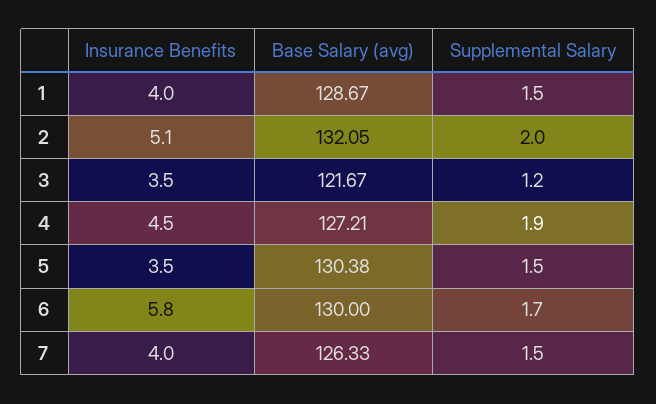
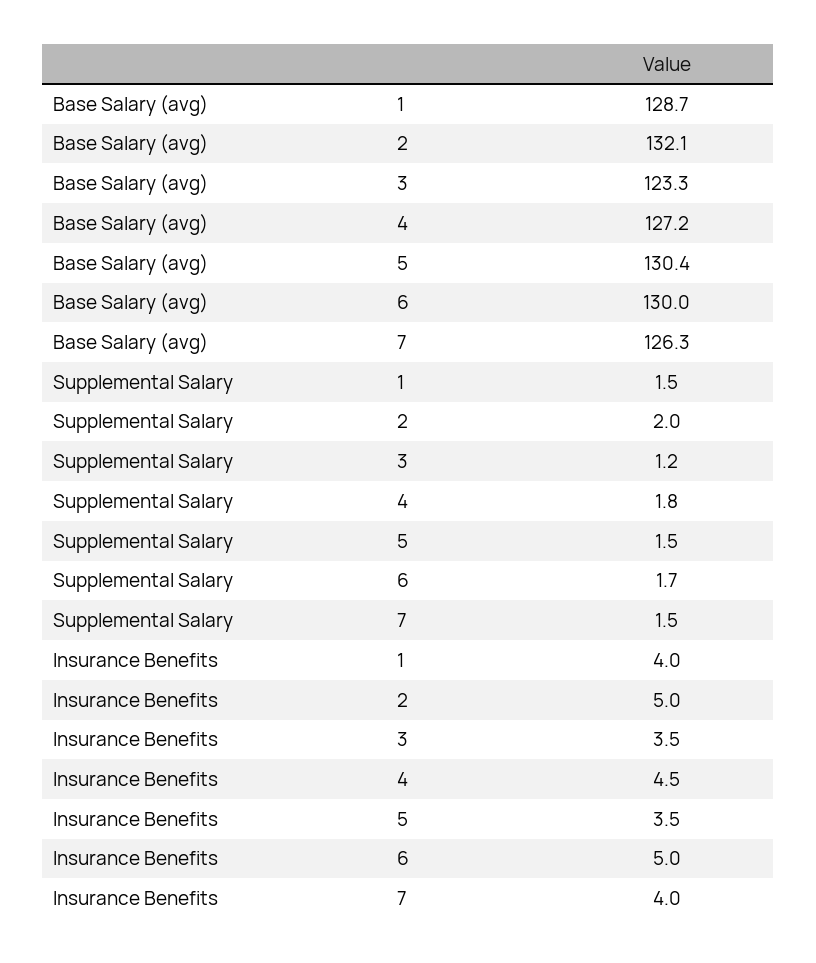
  {
    "Insurance Benefits": {
      "1": 4,
-     "2": 5.1,
+     "2": 5,
      "3": 3.5,
      "4": 4.5,
      "5": 3.5,
-     "6": 5.8,
+     "6": 5,
      "7": 4
    },
    "Base Salary (avg)": {
      "1": 128.67,
      "2": 132.05,
-     "3": 121.67,
+     "3": 123.3,
      "4": 127.21,
      "5": 130.38,
      "6": 130,
      "7": 126.33
    },
    "Supplemental Salary": {
      "1": 1.5,
      "2": 2,
      "3": 1.2,
-     "4": 1.9,
+     "4": 1.8,
      "5": 1.5,
      "6": 1.7,
      "7": 1.5
    }
  }

